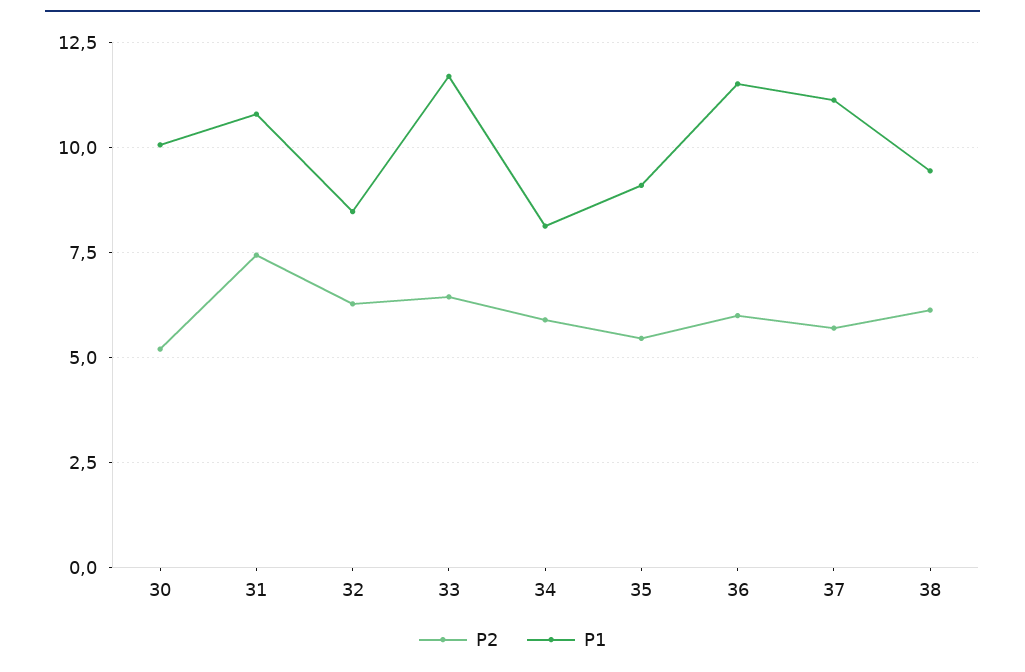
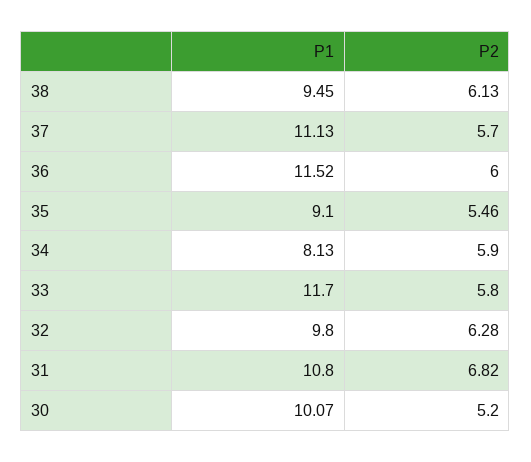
  {
    "P2": {
      "30": 5.2,
-     "31": 7.5,
+     "31": 6.82,
      "32": 6.28,
-     "33": 6.5,
+     "33": 5.8,
      "34": 5.9,
      "35": 5.46,
      "36": 6,
      "37": 5.7,
      "38": 6.13
    },
    "P1": {
      "30": 10.07,
      "31": 10.8,
-     "32": 8.5,
+     "32": 9.8,
      "33": 11.7,
      "34": 8.13,
      "35": 9.1,
      "36": 11.52,
      "37": 11.13,
      "38": 9.45
    }
  }

